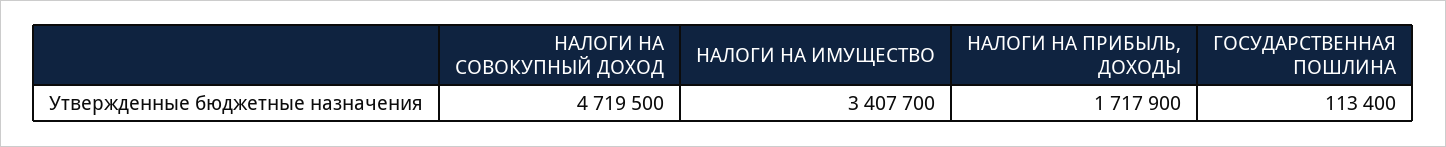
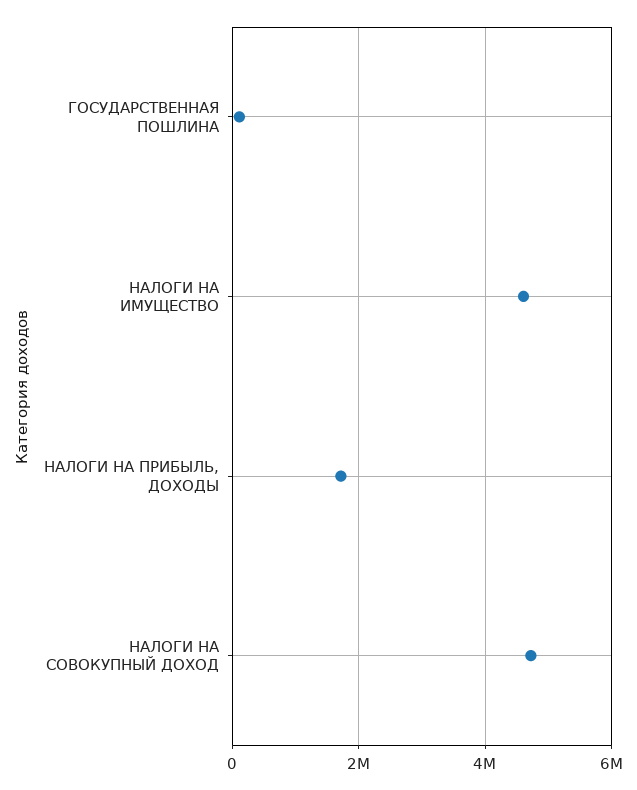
  {
    "НАЛОГИ НА СОВОКУПНЫЙ ДОХОД": 4719500,
-   "НАЛОГИ НА ИМУЩЕСТВО": 3407700,
+   "НАЛОГИ НА ИМУЩЕСТВО": 4600000,
    "НАЛОГИ НА ПРИБЫЛЬ, ДОХОДЫ": 1717900,
    "ГОСУДАРСТВЕННАЯ ПОШЛИНА": 113400
  }

